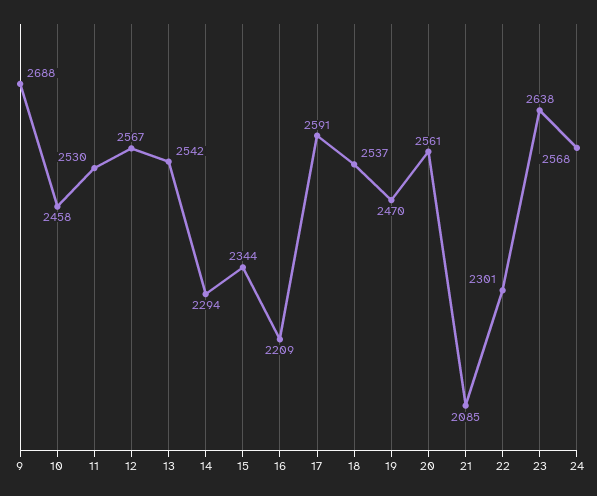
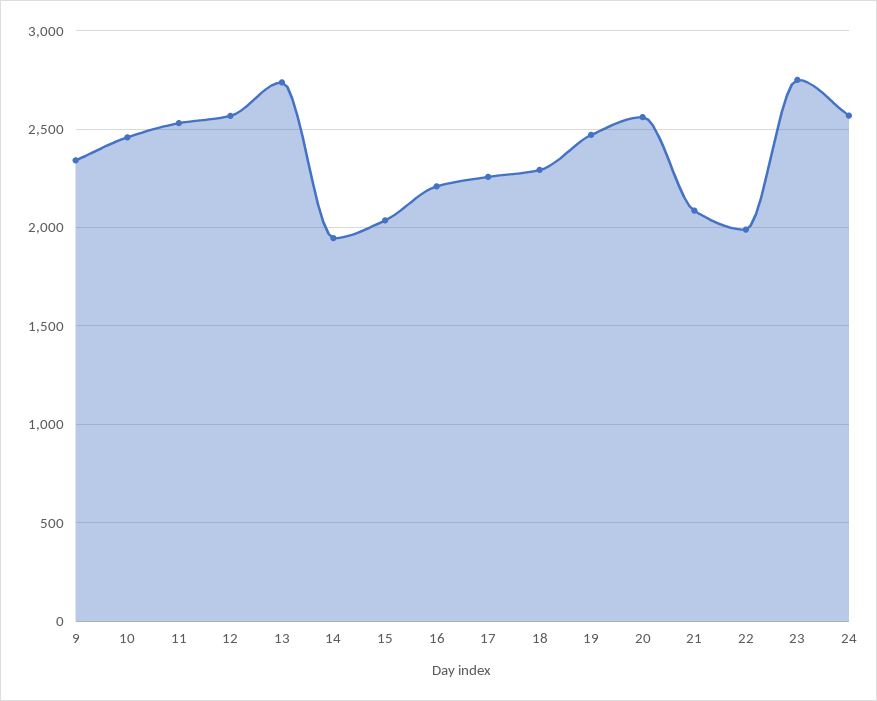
  {
-   "9": 2688,
+   "9": 2350,
    "10": 2458,
    "11": 2530,
    "12": 2567,
-   "13": 2542,
+   "13": 2750,
-   "14": 2294,
+   "14": 1950,
-   "15": 2344,
+   "15": 2050,
    "16": 2209,
-   "17": 2591,
+   "17": 2250,
-   "18": 2537,
+   "18": 2300,
    "19": 2470,
    "20": 2561,
    "21": 2085,
-   "22": 2301,
+   "22": 2000,
-   "23": 2638,
+   "23": 2750,
    "24": 2568
  }

